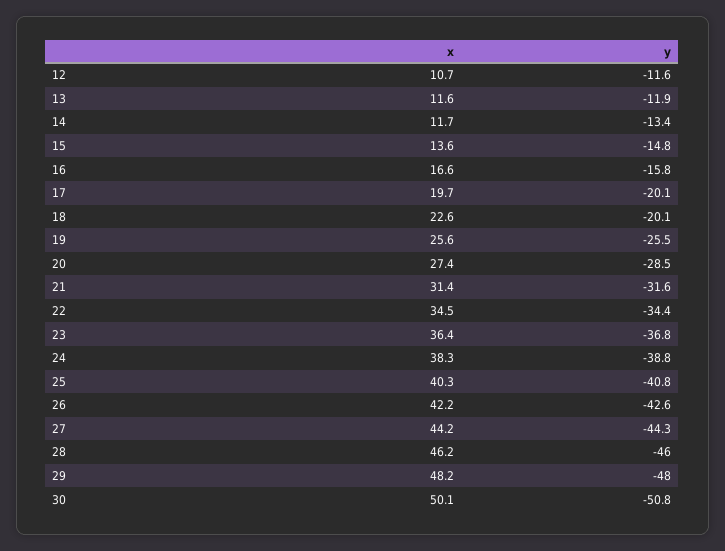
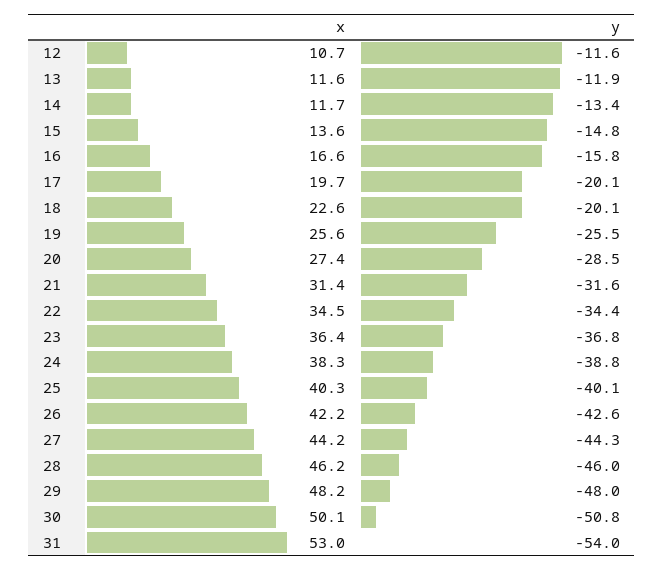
  {
    "x": {
      "12": 10.7,
      "13": 11.6,
      "14": 11.7,
      "15": 13.6,
      "16": 16.6,
      "17": 19.7,
      "18": 22.6,
      "19": 25.6,
      "20": 27.4,
      "21": 31.4,
      "22": 34.5,
      "23": 36.4,
      "24": 38.3,
      "25": 40.3,
      "26": 42.2,
      "27": 44.2,
      "28": 46.2,
      "29": 48.2,
-     "30": 50.1
+     "30": 50.1,
+     "31": 53
    },
    "y": {
      "12": -11.6,
      "13": -11.9,
      "14": -13.4,
      "15": -14.8,
      "16": -15.8,
      "17": -20.1,
      "18": -20.1,
      "19": -25.5,
      "20": -28.5,
      "21": -31.6,
      "22": -34.4,
      "23": -36.8,
      "24": -38.8,
-     "25": -40.8,
+     "25": -40.1,
      "26": -42.6,
      "27": -44.3,
      "28": -46,
      "29": -48,
-     "30": -50.8
+     "30": -50.8,
+     "31": -54
    }
  }

